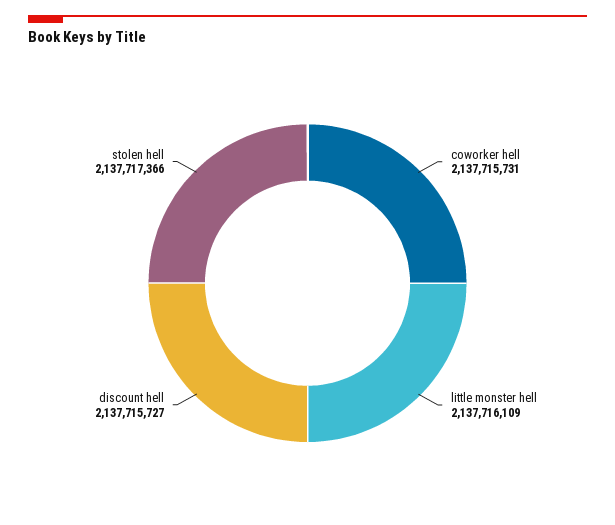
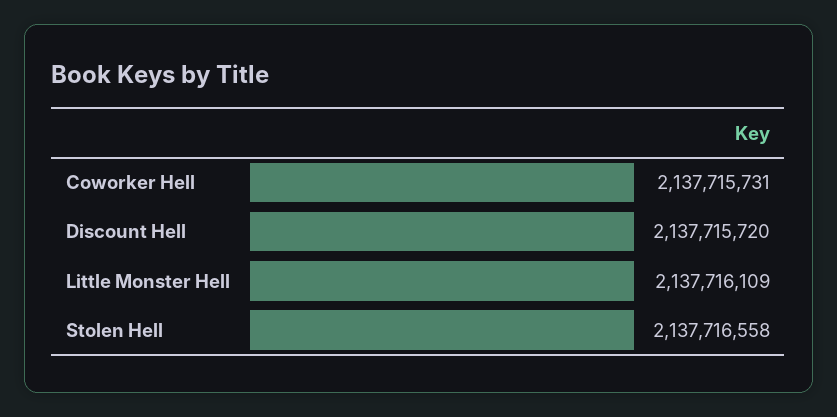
  {
    "coworker hell": 2137715731,
    "little monster hell": 2137716109,
-   "discount hell": 2137715727,
+   "discount hell": 2137715720,
-   "stolen hell": 2137717366
+   "stolen hell": 2137716558
  }

